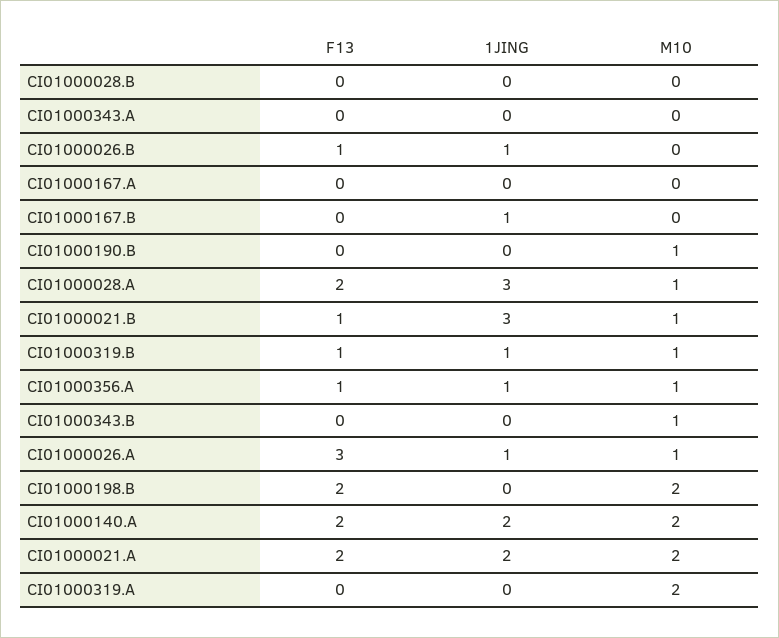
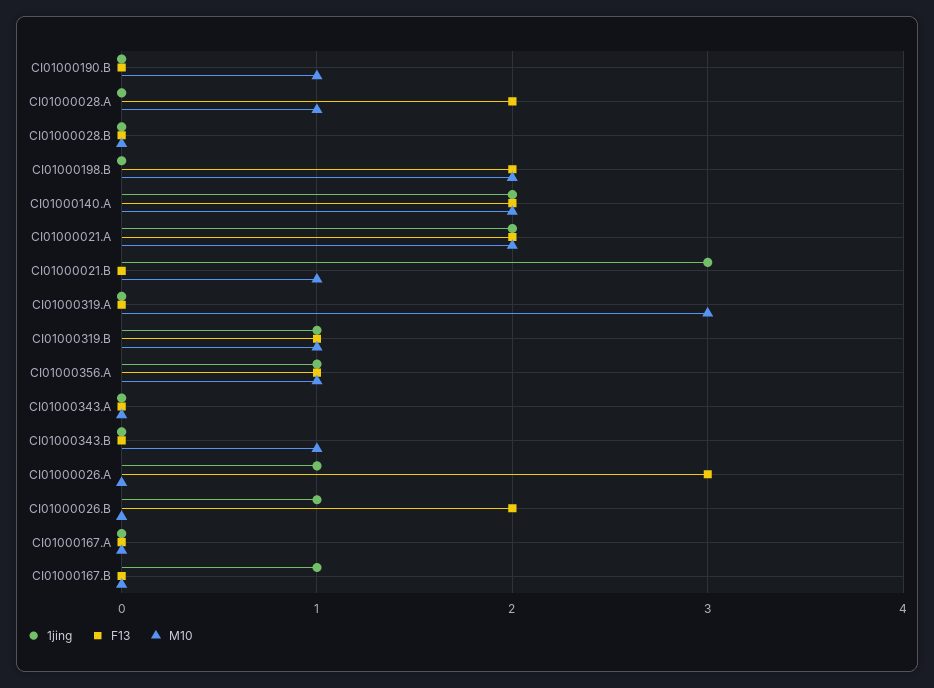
  {
    "F13": {
      "CI01000028.B": 0,
      "CI01000343.A": 0,
-     "CI01000026.B": 1,
+     "CI01000026.B": 2,
      "CI01000167.A": 0,
      "CI01000167.B": 0,
      "CI01000190.B": 0,
      "CI01000028.A": 2,
-     "CI01000021.B": 1,
+     "CI01000021.B": 0,
      "CI01000319.B": 1,
      "CI01000356.A": 1,
      "CI01000343.B": 0,
      "CI01000026.A": 3,
      "CI01000198.B": 2,
      "CI01000140.A": 2,
      "CI01000021.A": 2,
      "CI01000319.A": 0
    },
    "1JING": {
      "CI01000028.B": 0,
      "CI01000343.A": 0,
      "CI01000026.B": 1,
      "CI01000167.A": 0,
      "CI01000167.B": 1,
      "CI01000190.B": 0,
-     "CI01000028.A": 3,
+     "CI01000028.A": 0,
      "CI01000021.B": 3,
      "CI01000319.B": 1,
      "CI01000356.A": 1,
      "CI01000343.B": 0,
      "CI01000026.A": 1,
      "CI01000198.B": 0,
      "CI01000140.A": 2,
      "CI01000021.A": 2,
      "CI01000319.A": 0
    },
    "M10": {
      "CI01000028.B": 0,
      "CI01000343.A": 0,
      "CI01000026.B": 0,
      "CI01000167.A": 0,
      "CI01000167.B": 0,
      "CI01000190.B": 1,
      "CI01000028.A": 1,
      "CI01000021.B": 1,
      "CI01000319.B": 1,
      "CI01000356.A": 1,
      "CI01000343.B": 1,
-     "CI01000026.A": 1,
+     "CI01000026.A": 0,
      "CI01000198.B": 2,
      "CI01000140.A": 2,
      "CI01000021.A": 2,
-     "CI01000319.A": 2
+     "CI01000319.A": 3
    }
  }

